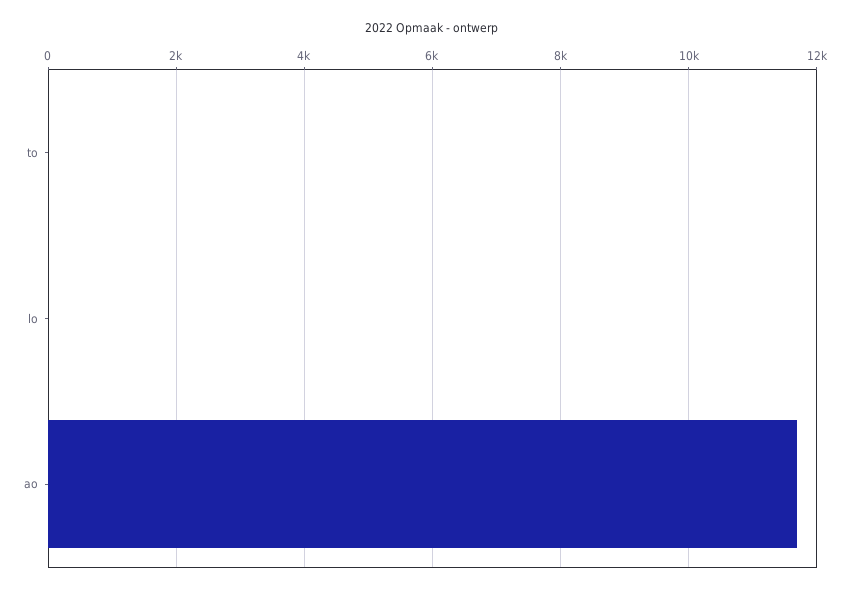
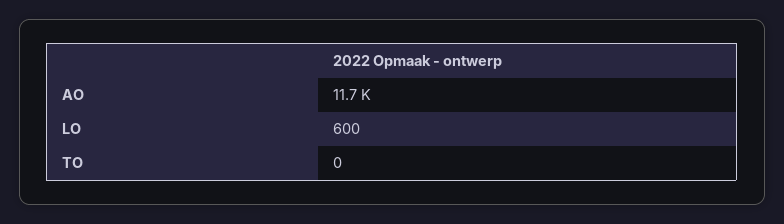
  {
    "to": 0,
-   "lo": 0,
+   "lo": 600,
    "ao": 11700
  }

